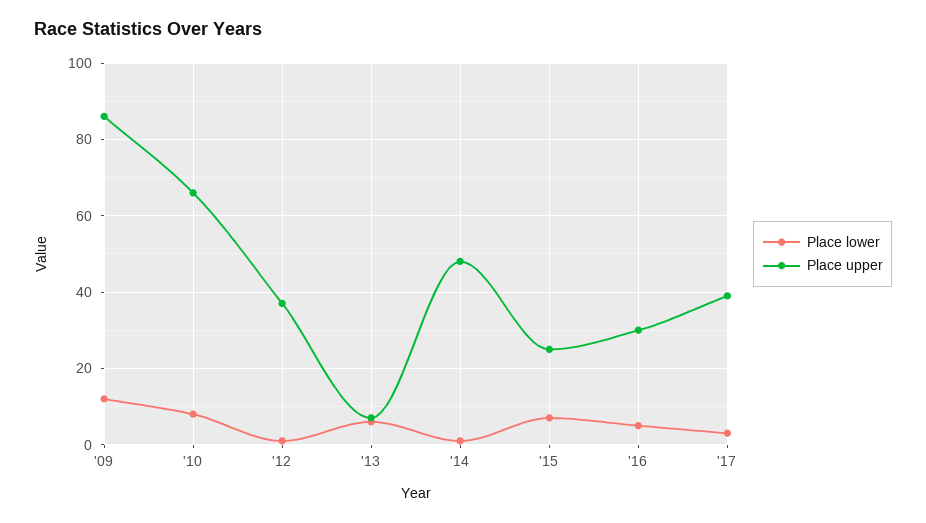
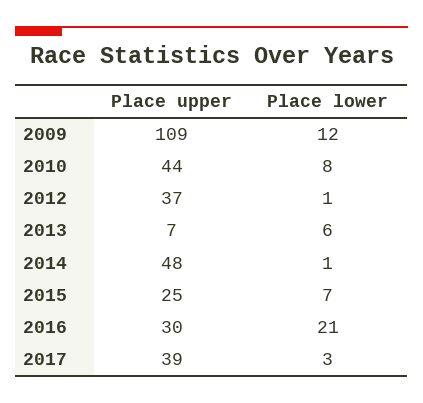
  {
    "Place lower": {
      "'09": 12,
      "'10": 8,
      "'12": 1,
      "'13": 6,
      "'14": 1,
      "'15": 7,
-     "'16": 5,
+     "'16": 21,
      "'17": 3
    },
    "Place upper": {
-     "'09": 85,
+     "'09": 109,
-     "'10": 65,
+     "'10": 44,
      "'12": 37,
      "'13": 7,
      "'14": 48,
      "'15": 25,
      "'16": 30,
      "'17": 39
    }
  }

